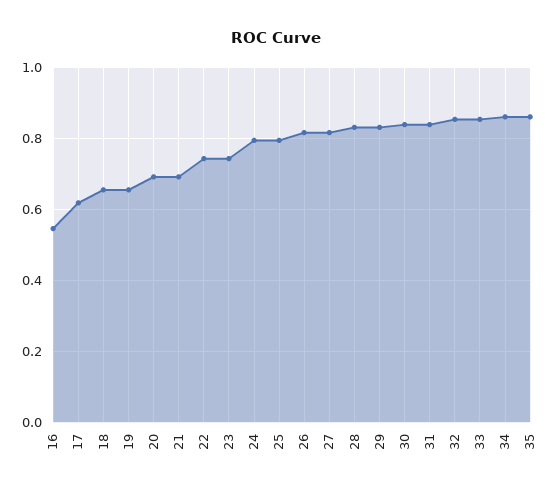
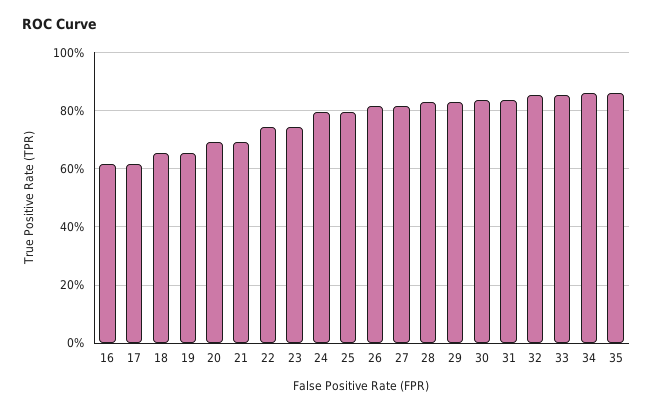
  {
-   "16": 0.54,
+   "16": 0.625,
    "17": 0.62,
    "18": 0.66,
    "19": 0.66,
    "20": 0.7,
    "21": 0.7,
    "22": 0.74,
    "23": 0.74,
    "24": 0.8,
    "25": 0.8,
    "26": 0.82,
    "27": 0.82,
    "28": 0.84,
    "29": 0.84,
    "30": 0.84,
    "31": 0.84,
    "32": 0.86,
    "33": 0.86,
    "34": 0.86,
    "35": 0.86
  }

